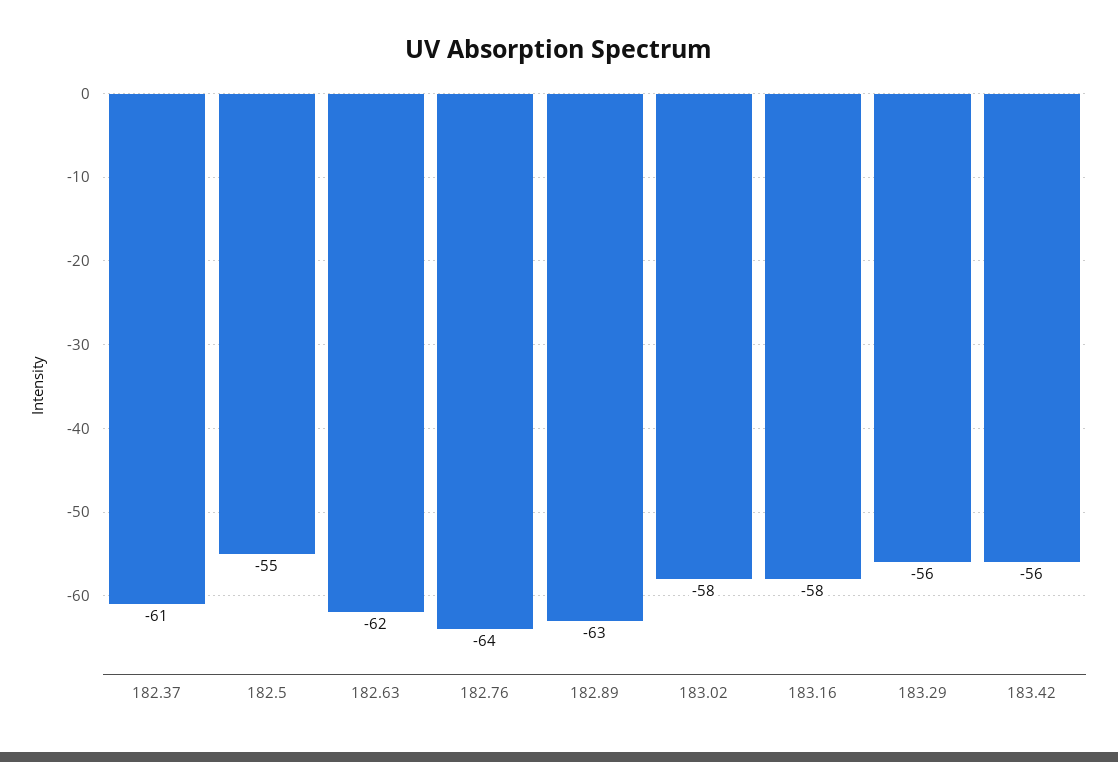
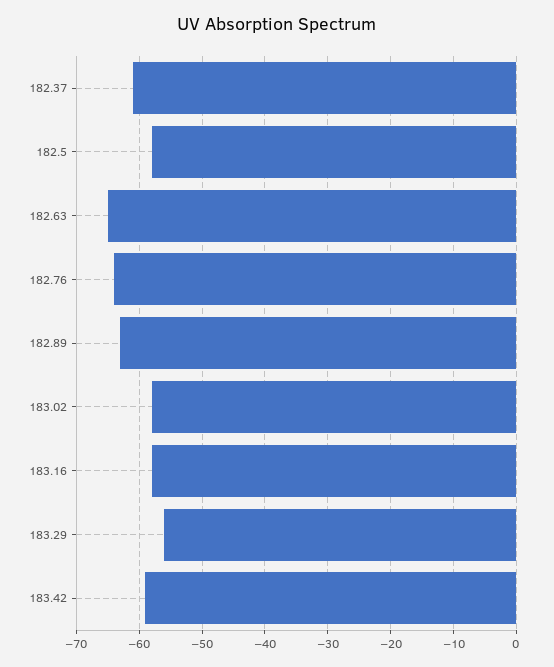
  {
    "182.37": -61,
-   "182.5": -55,
+   "182.5": -58,
-   "182.63": -62,
+   "182.63": -65,
    "182.76": -64,
    "182.89": -63,
    "183.02": -58,
    "183.16": -58,
    "183.29": -56,
-   "183.42": -56
+   "183.42": -59
  }

